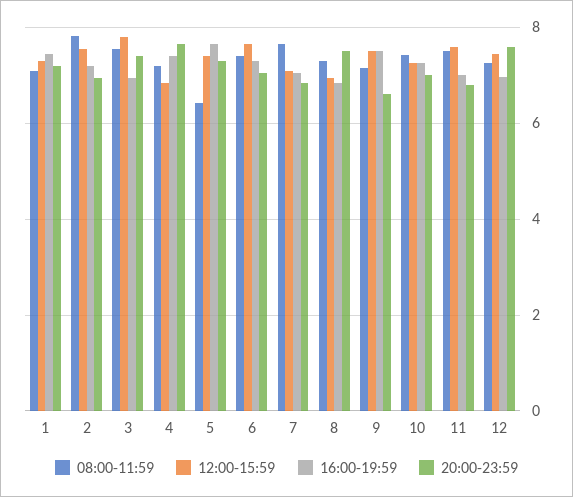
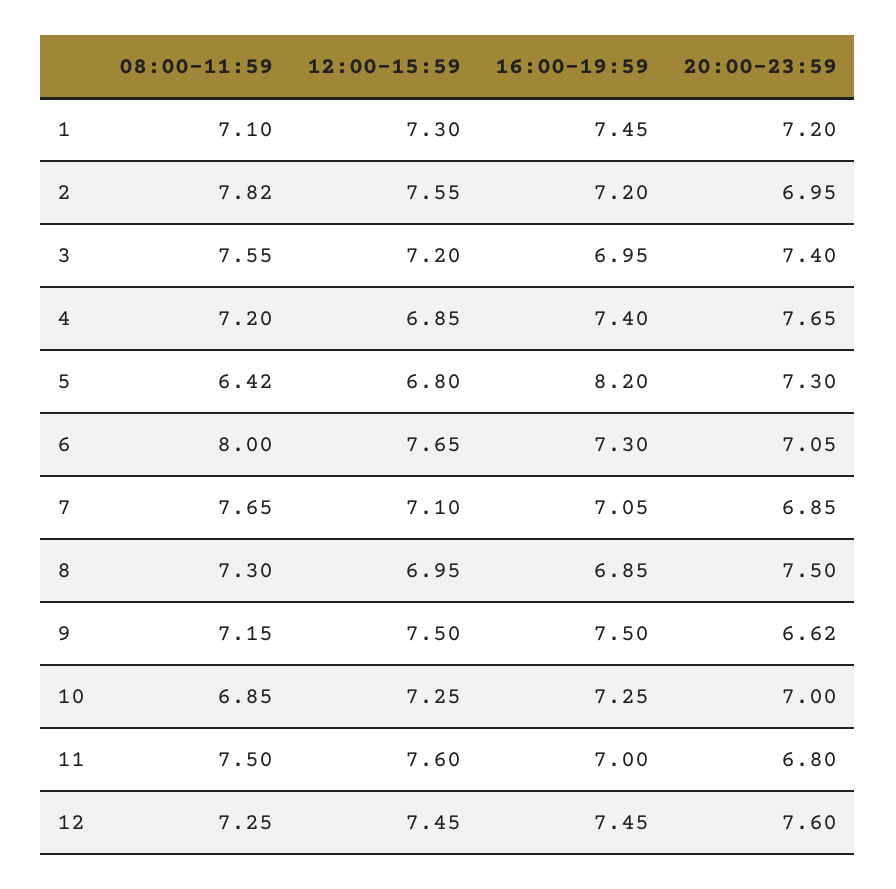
  {
    "08:00-11:59": {
      "1": 7.1,
      "2": 7.82,
      "3": 7.55,
      "4": 7.2,
      "5": 6.42,
-     "6": 7.4,
+     "6": 8,
      "7": 7.65,
      "8": 7.3,
      "9": 7.15,
-     "10": 7.4,
+     "10": 6.85,
      "11": 7.5,
      "12": 7.25
    },
    "12:00-15:59": {
      "1": 7.3,
      "2": 7.55,
-     "3": 7.8,
+     "3": 7.2,
      "4": 6.85,
-     "5": 7.4,
+     "5": 6.8,
      "6": 7.65,
      "7": 7.1,
      "8": 6.95,
      "9": 7.5,
      "10": 7.25,
      "11": 7.6,
      "12": 7.45
    },
    "16:00-19:59": {
      "1": 7.45,
      "2": 7.2,
      "3": 6.95,
      "4": 7.4,
-     "5": 7.6,
+     "5": 8.2,
      "6": 7.3,
      "7": 7.05,
      "8": 6.85,
      "9": 7.5,
      "10": 7.25,
      "11": 7,
-     "12": 7
+     "12": 7.45
    },
    "20:00-23:59": {
      "1": 7.2,
      "2": 6.95,
      "3": 7.4,
      "4": 7.65,
      "5": 7.3,
      "6": 7.05,
      "7": 6.85,
      "8": 7.5,
      "9": 6.62,
      "10": 7,
      "11": 6.8,
      "12": 7.6
    }
  }

